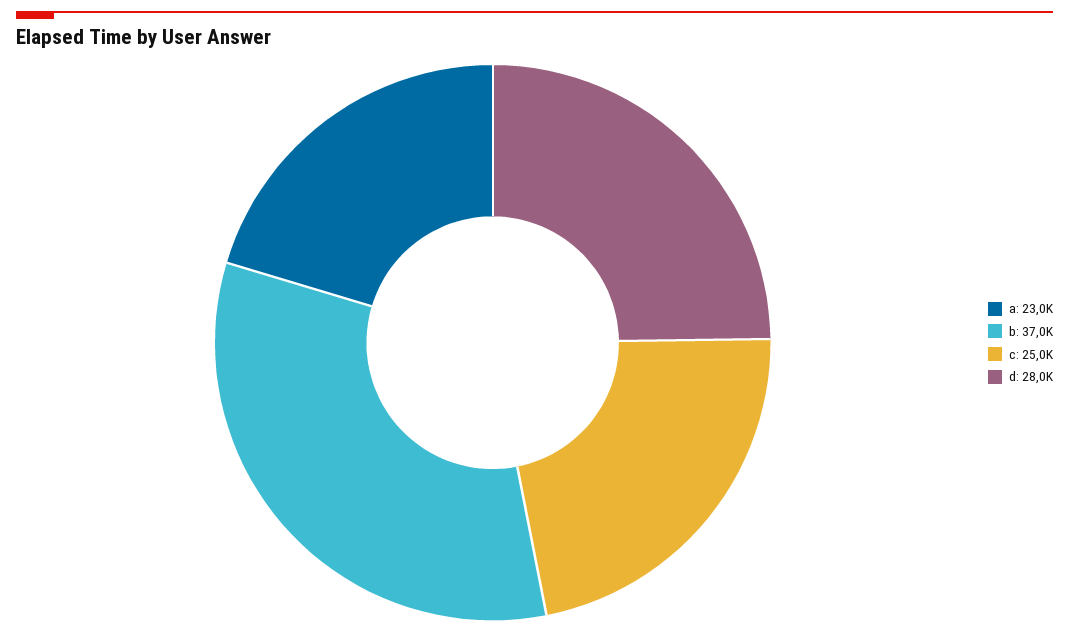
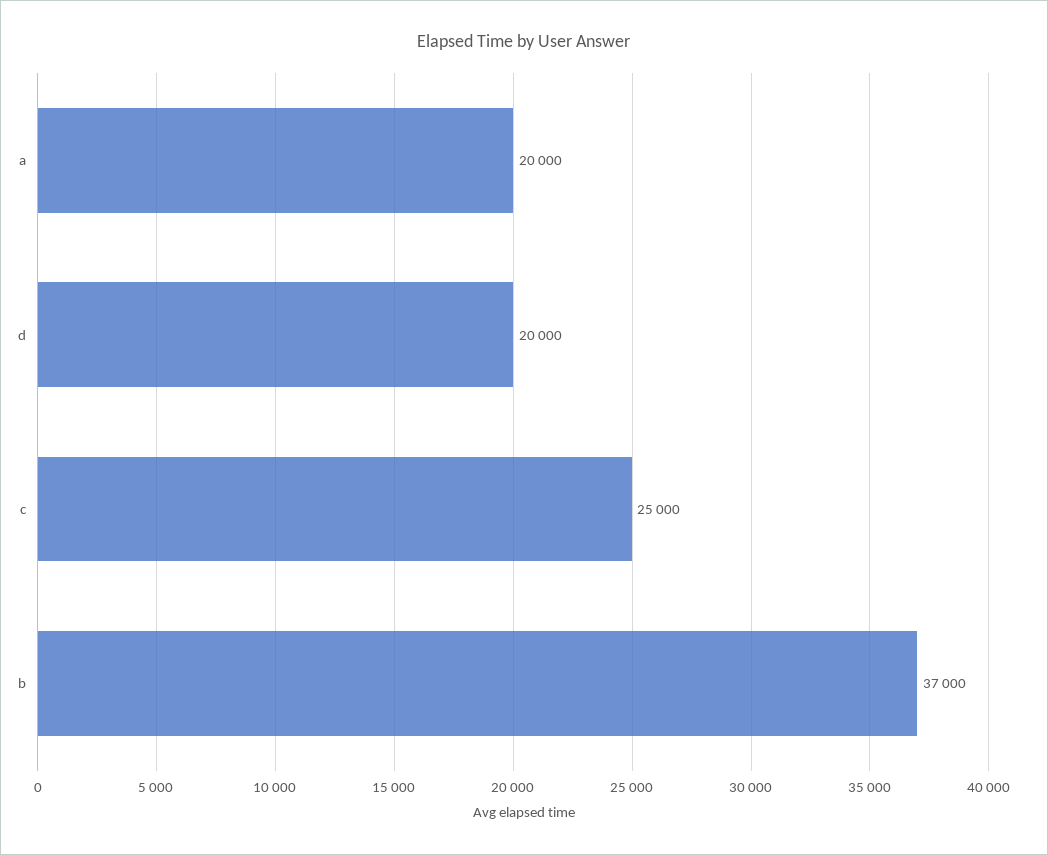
  {
-   "a": 23000,
+   "a": 20000,
    "b": 37000,
    "c": 25000,
-   "d": 28000
+   "d": 20000
  }

